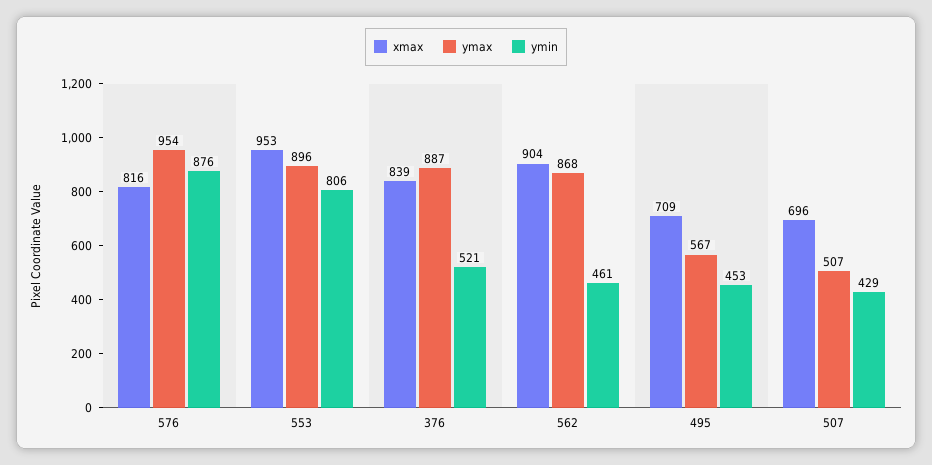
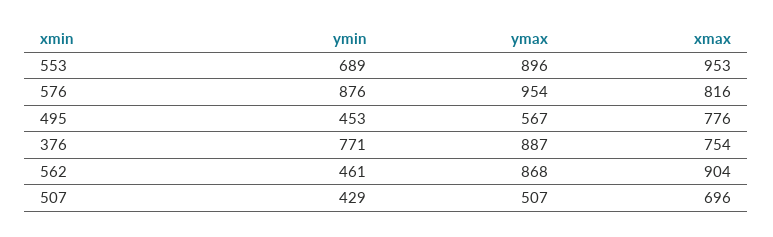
  {
    "xmax": {
      "576": 816,
      "553": 953,
-     "376": 839,
+     "376": 754,
      "562": 904,
-     "495": 709,
+     "495": 776,
      "507": 696
    },
    "ymax": {
      "576": 954,
      "553": 896,
      "376": 887,
      "562": 868,
      "495": 567,
      "507": 507
    },
    "ymin": {
      "576": 876,
-     "553": 806,
+     "553": 689,
-     "376": 521,
+     "376": 771,
      "562": 461,
      "495": 453,
      "507": 429
    }
  }

